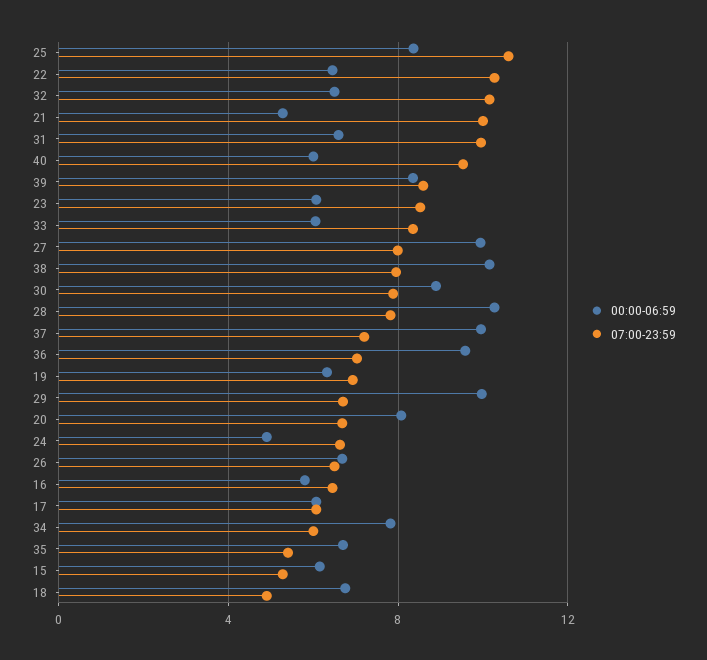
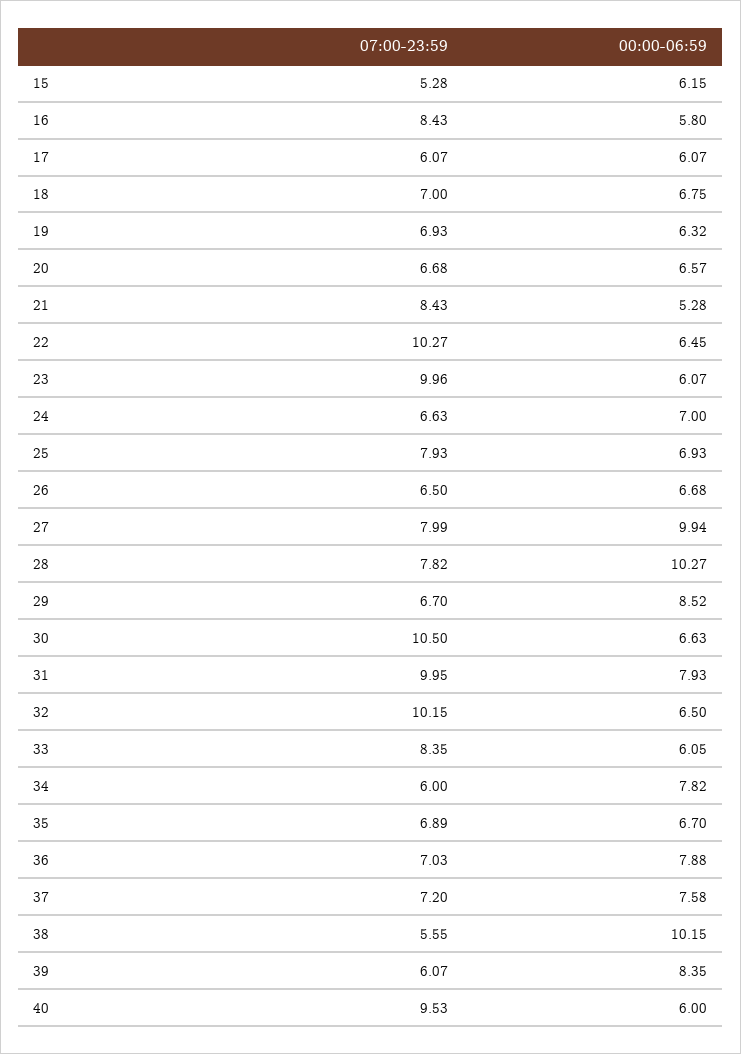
  {
    "00:00-06:59": {
-     "25": 8.5,
+     "25": 6.93,
      "22": 6.45,
      "32": 6.5,
      "21": 5.28,
-     "31": 6.5,
+     "31": 7.93,
      "40": 6,
      "39": 8.35,
      "23": 6.07,
      "33": 6.05,
      "27": 9.94,
      "38": 10.15,
-     "30": 9,
+     "30": 6.63,
      "28": 10.27,
-     "37": 10,
+     "37": 7.58,
-     "36": 9.5,
+     "36": 7.88,
      "19": 6.32,
-     "29": 10,
+     "29": 8.52,
-     "20": 8,
+     "20": 6.57,
-     "24": 5,
+     "24": 7,
      "26": 6.68,
      "16": 5.8,
      "17": 6.07,
      "34": 7.82,
      "35": 6.7,
      "15": 6.15,
      "18": 6.75
    },
    "07:00-23:59": {
-     "25": 10.5,
+     "25": 7.93,
      "22": 10.27,
      "32": 10.15,
-     "21": 10,
+     "21": 8.43,
      "31": 9.95,
      "40": 9.53,
-     "39": 8.5,
+     "39": 6.07,
-     "23": 8.5,
+     "23": 9.96,
      "33": 8.35,
      "27": 7.99,
-     "38": 8,
+     "38": 5.55,
-     "30": 8,
+     "30": 10.5,
      "28": 7.82,
      "37": 7.2,
      "36": 7.03,
      "19": 6.93,
      "29": 6.7,
      "20": 6.68,
      "24": 6.63,
      "26": 6.5,
-     "16": 6.5,
+     "16": 8.43,
      "17": 6.07,
      "34": 6,
-     "35": 5.5,
+     "35": 6.89,
      "15": 5.28,
-     "18": 5
+     "18": 7
    }
  }

